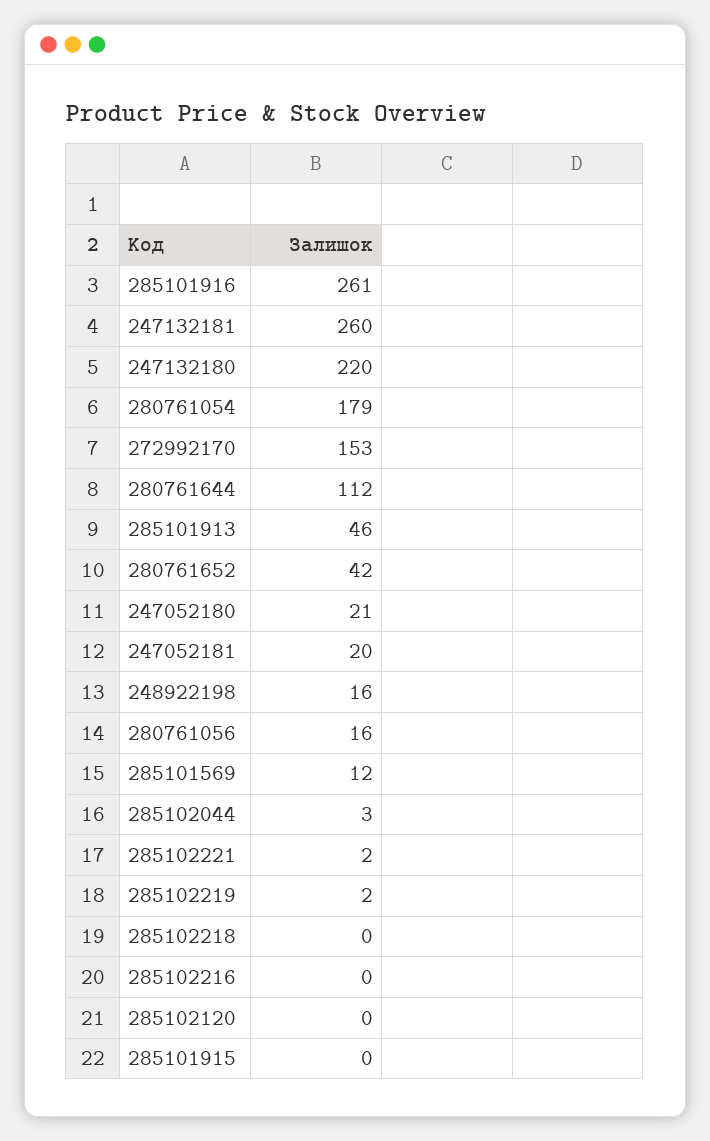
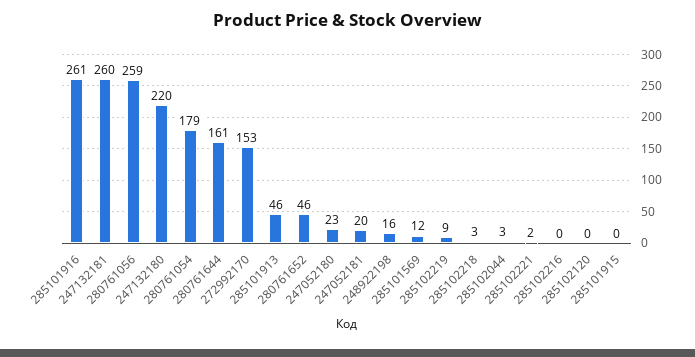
  {
    "285101916": 261,
    "247132181": 260,
    "247132180": 220,
    "280761054": 179,
    "272992170": 153,
-   "280761644": 112,
+   "280761644": 161,
    "285101913": 46,
-   "280761652": 42,
+   "280761652": 46,
-   "247052180": 21,
+   "247052180": 23,
    "247052181": 20,
    "248922198": 16,
-   "280761056": 16,
+   "280761056": 259,
    "285101569": 12,
    "285102044": 3,
    "285102221": 2,
-   "285102219": 2,
+   "285102219": 9,
-   "285102218": 0,
+   "285102218": 3,
    "285102216": 0,
    "285102120": 0,
    "285101915": 0
  }

